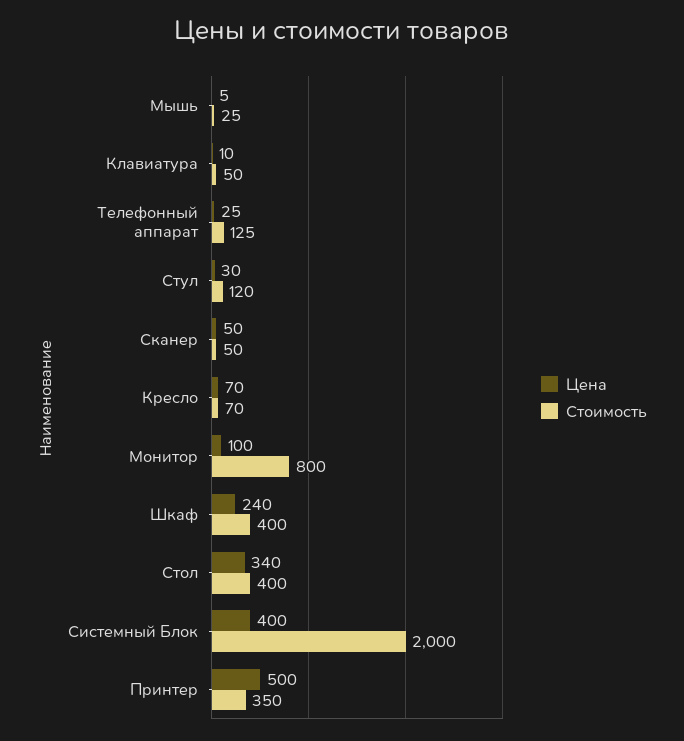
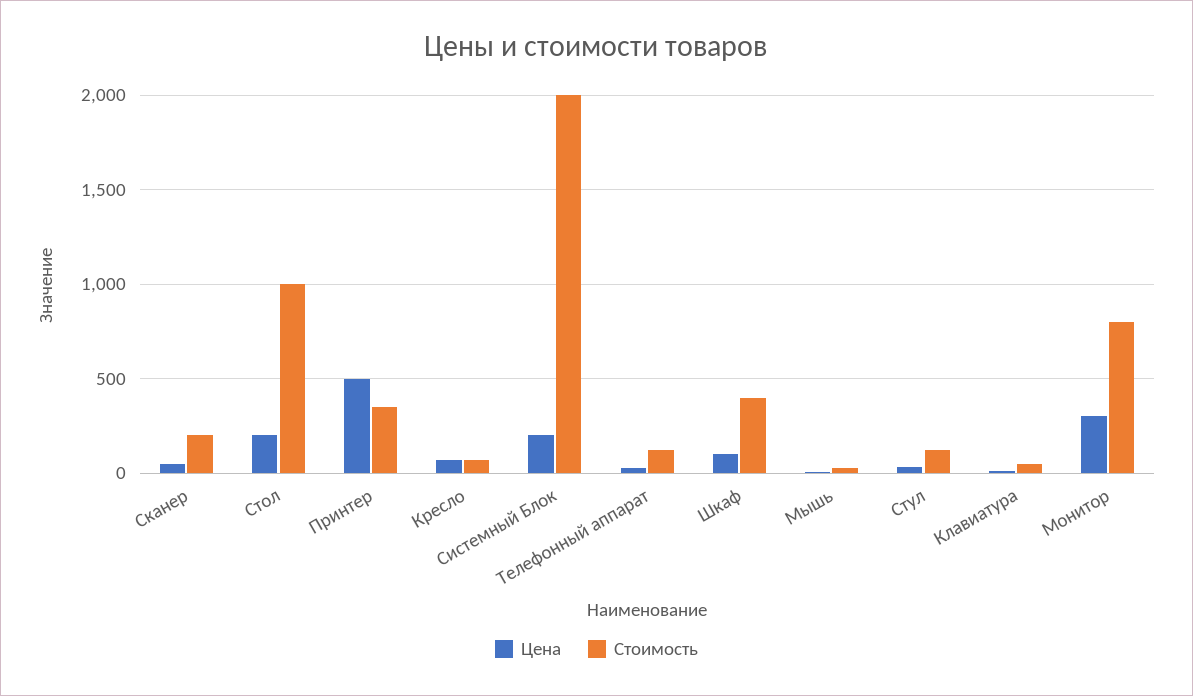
  {
    "Цена": {
      "Мышь": 5,
      "Клавиатура": 10,
      "Телефонный аппарат": 25,
      "Стул": 30,
      "Сканер": 50,
      "Кресло": 70,
-     "Монитор": 100,
+     "Монитор": 300,
-     "Шкаф": 240,
+     "Шкаф": 100,
-     "Стол": 340,
+     "Стол": 200,
-     "Системный Блок": 400,
+     "Системный Блок": 200,
      "Принтер": 500
    },
    "Стоимость": {
      "Мышь": 25,
      "Клавиатура": 50,
      "Телефонный аппарат": 125,
      "Стул": 120,
-     "Сканер": 50,
+     "Сканер": 200,
      "Кресло": 70,
      "Монитор": 800,
      "Шкаф": 400,
-     "Стол": 400,
+     "Стол": 1000,
      "Системный Блок": 2000,
      "Принтер": 350
    }
  }

